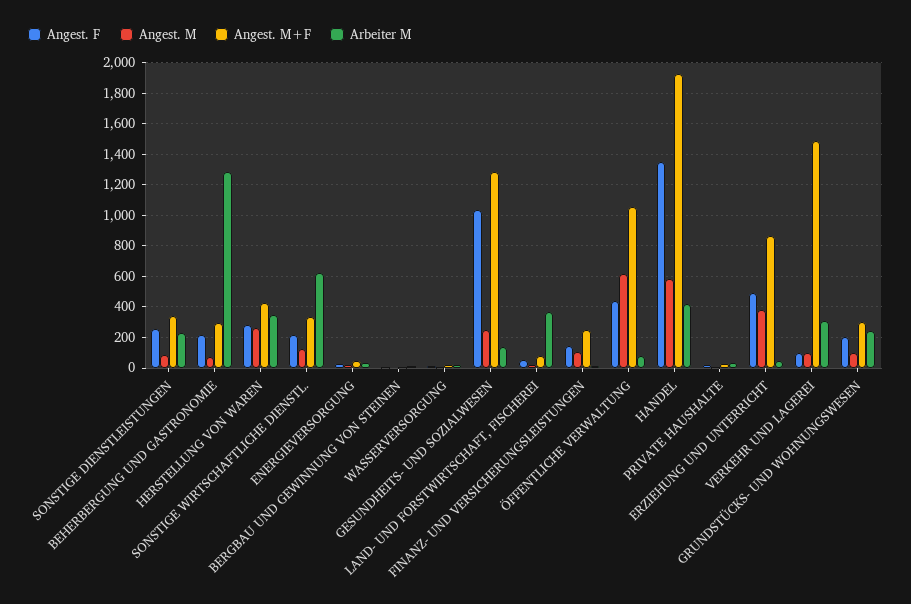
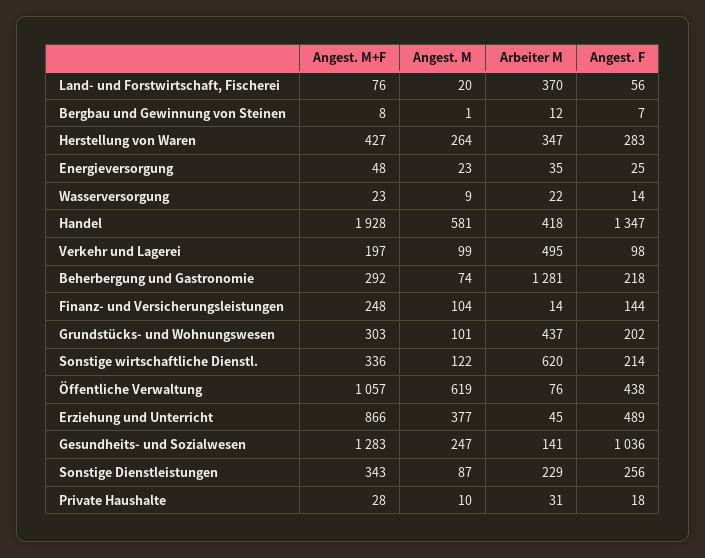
  {
    "Angest. F": {
      "SONSTIGE DIENSTLEISTUNGEN": 256,
      "BEHERBERGUNG UND GASTRONOMIE": 218,
      "HERSTELLUNG VON WAREN": 283,
      "SONSTIGE WIRTSCHAFTLICHE DIENSTL.": 214,
      "ENERGIEVERSORGUNG": 25,
      "BERGBAU UND GEWINNUNG VON STEINEN": 7,
      "WASSERVERSORGUNG": 14,
      "GESUNDHEITS- UND SOZIALWESEN": 1036,
      "LAND- UND FORSTWIRTSCHAFT, FISCHEREI": 56,
      "FINANZ- UND VERSICHERUNGSLEISTUNGEN": 144,
      "ÖFFENTLICHE VERWALTUNG": 438,
      "HANDEL": 1347,
      "PRIVATE HAUSHALTE": 18,
      "ERZIEHUNG UND UNTERRICHT": 489,
      "VERKEHR UND LAGEREI": 98,
      "GRUNDSTÜCKS- UND WOHNUNGSWESEN": 202
    },
    "Angest. M": {
      "SONSTIGE DIENSTLEISTUNGEN": 87,
      "BEHERBERGUNG UND GASTRONOMIE": 74,
      "HERSTELLUNG VON WAREN": 264,
      "SONSTIGE WIRTSCHAFTLICHE DIENSTL.": 122,
      "ENERGIEVERSORGUNG": 23,
      "BERGBAU UND GEWINNUNG VON STEINEN": 1,
      "WASSERVERSORGUNG": 9,
      "GESUNDHEITS- UND SOZIALWESEN": 247,
      "LAND- UND FORSTWIRTSCHAFT, FISCHEREI": 20,
      "FINANZ- UND VERSICHERUNGSLEISTUNGEN": 104,
      "ÖFFENTLICHE VERWALTUNG": 619,
      "HANDEL": 581,
      "PRIVATE HAUSHALTE": 10,
      "ERZIEHUNG UND UNTERRICHT": 377,
      "VERKEHR UND LAGEREI": 99,
      "GRUNDSTÜCKS- UND WOHNUNGSWESEN": 101
    },
    "Angest. M+F": {
      "SONSTIGE DIENSTLEISTUNGEN": 343,
      "BEHERBERGUNG UND GASTRONOMIE": 292,
      "HERSTELLUNG VON WAREN": 427,
      "SONSTIGE WIRTSCHAFTLICHE DIENSTL.": 336,
      "ENERGIEVERSORGUNG": 48,
      "BERGBAU UND GEWINNUNG VON STEINEN": 8,
      "WASSERVERSORGUNG": 23,
      "GESUNDHEITS- UND SOZIALWESEN": 1283,
      "LAND- UND FORSTWIRTSCHAFT, FISCHEREI": 76,
      "FINANZ- UND VERSICHERUNGSLEISTUNGEN": 248,
      "ÖFFENTLICHE VERWALTUNG": 1057,
      "HANDEL": 1928,
      "PRIVATE HAUSHALTE": 28,
      "ERZIEHUNG UND UNTERRICHT": 866,
-     "VERKEHR UND LAGEREI": 1500,
+     "VERKEHR UND LAGEREI": 197,
      "GRUNDSTÜCKS- UND WOHNUNGSWESEN": 303
    },
    "Arbeiter M": {
      "SONSTIGE DIENSTLEISTUNGEN": 229,
      "BEHERBERGUNG UND GASTRONOMIE": 1281,
      "HERSTELLUNG VON WAREN": 347,
      "SONSTIGE WIRTSCHAFTLICHE DIENSTL.": 620,
      "ENERGIEVERSORGUNG": 35,
      "BERGBAU UND GEWINNUNG VON STEINEN": 12,
      "WASSERVERSORGUNG": 22,
      "GESUNDHEITS- UND SOZIALWESEN": 141,
      "LAND- UND FORSTWIRTSCHAFT, FISCHEREI": 370,
      "FINANZ- UND VERSICHERUNGSLEISTUNGEN": 14,
      "ÖFFENTLICHE VERWALTUNG": 76,
      "HANDEL": 418,
      "PRIVATE HAUSHALTE": 31,
      "ERZIEHUNG UND UNTERRICHT": 45,
-     "VERKEHR UND LAGEREI": 300,
+     "VERKEHR UND LAGEREI": 495,
-     "GRUNDSTÜCKS- UND WOHNUNGSWESEN": 250
+     "GRUNDSTÜCKS- UND WOHNUNGSWESEN": 437
    }
  }

